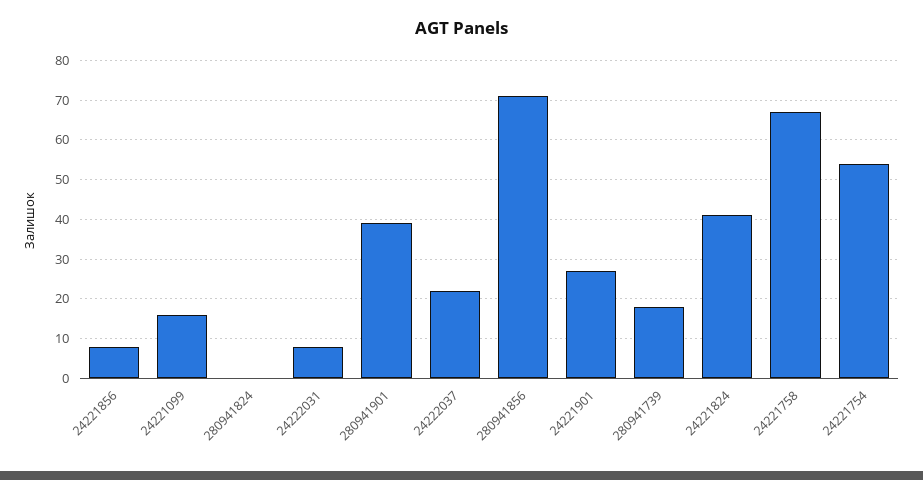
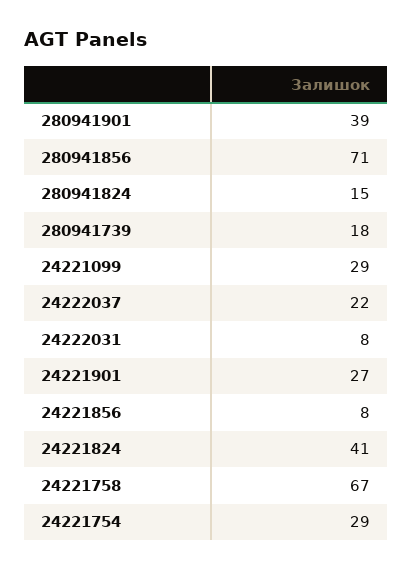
  {
    "24221856": 8,
-   "24221099": 15,
+   "24221099": 29,
-   "280941824": 0,
+   "280941824": 15,
    "24222031": 8,
    "280941901": 39,
    "24222037": 22,
    "280941856": 71,
    "24221901": 27,
    "280941739": 18,
    "24221824": 41,
    "24221758": 67,
-   "24221754": 55
+   "24221754": 29
  }

